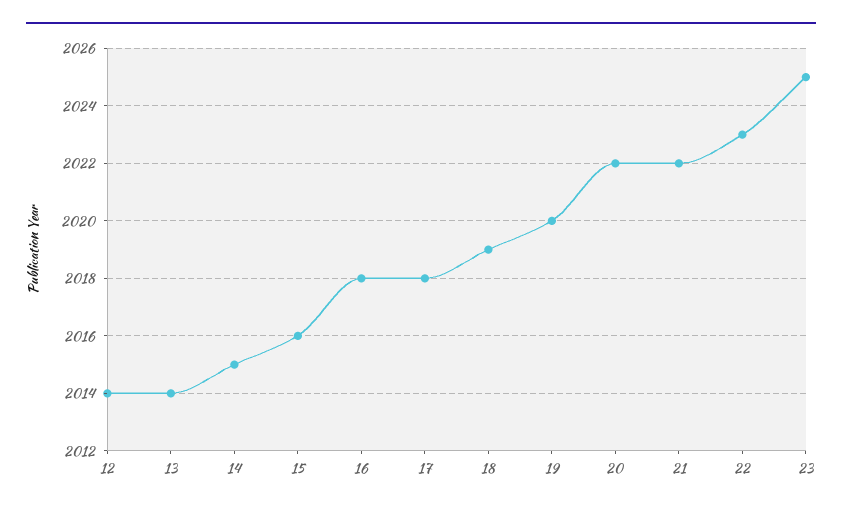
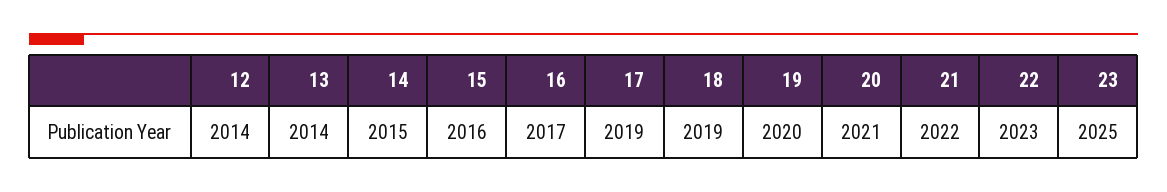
  {
    "12": 2014,
    "13": 2014,
    "14": 2015,
    "15": 2016,
-   "16": 2018,
+   "16": 2017,
-   "17": 2018,
+   "17": 2019,
    "18": 2019,
    "19": 2020,
-   "20": 2022,
+   "20": 2021,
    "21": 2022,
    "22": 2023,
    "23": 2025
  }

